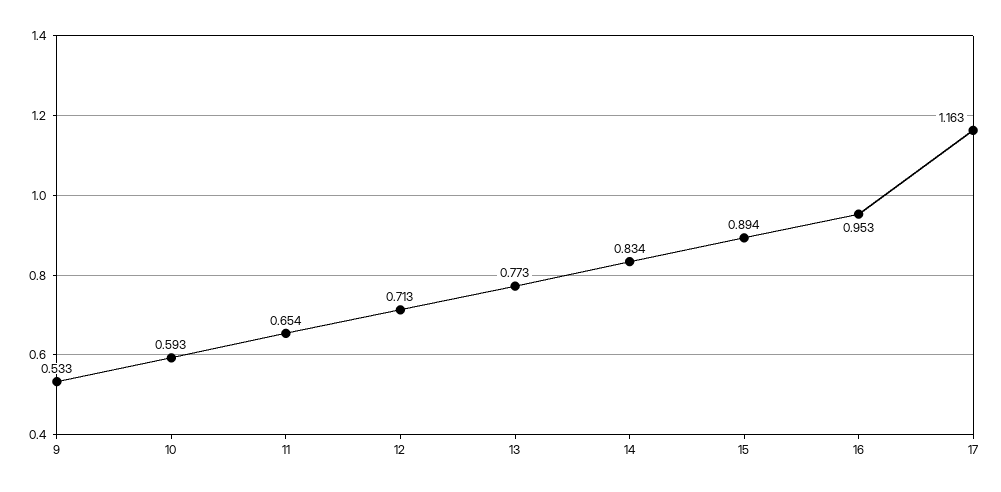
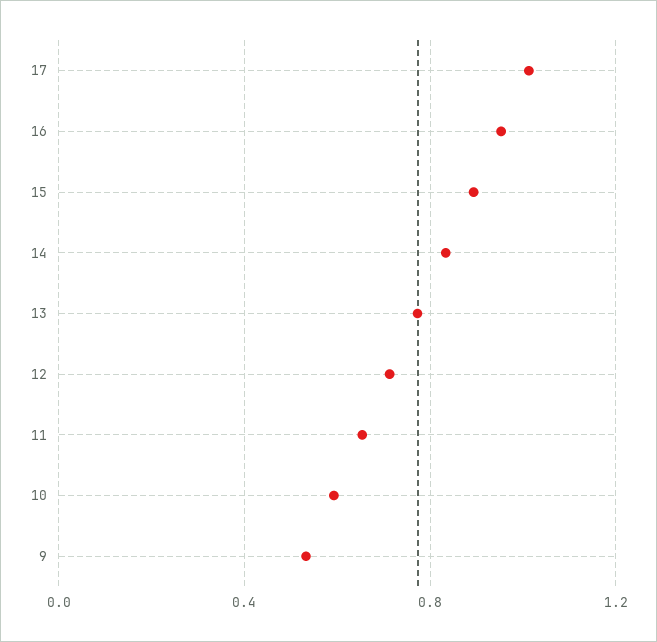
  {
    "9": 0.533,
    "10": 0.593,
    "11": 0.654,
    "12": 0.713,
    "13": 0.773,
    "14": 0.834,
    "15": 0.894,
    "16": 0.953,
-   "17": 1.163
+   "17": 1
  }

